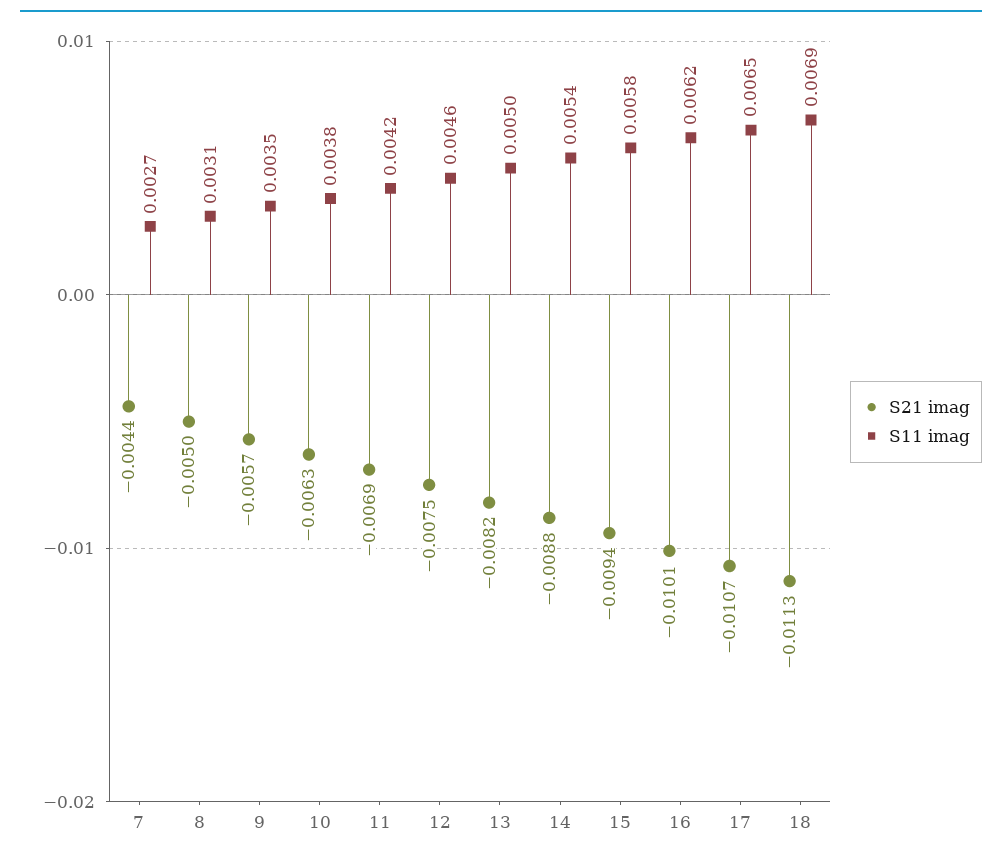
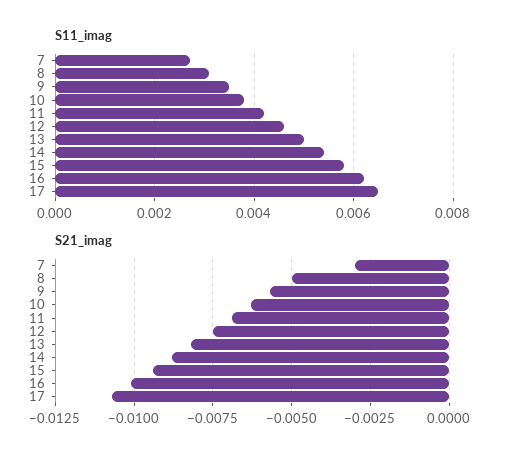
  {
    "S21 imag": {
-     "7": -0.0044,
+     "7": -0.003,
      "8": -0.005,
      "9": -0.0057,
      "10": -0.0063,
      "11": -0.0069,
      "12": -0.0075,
      "13": -0.0082,
      "14": -0.0088,
      "15": -0.0094,
      "16": -0.0101,
-     "17": -0.0107,
+     "17": -0.0107
-     "18": -0.0113
    },
    "S11 imag": {
      "7": 0.0027,
      "8": 0.0031,
      "9": 0.0035,
      "10": 0.0038,
      "11": 0.0042,
      "12": 0.0046,
      "13": 0.005,
      "14": 0.0054,
      "15": 0.0058,
      "16": 0.0062,
-     "17": 0.0065,
+     "17": 0.0065
-     "18": 0.0069
    }
  }

